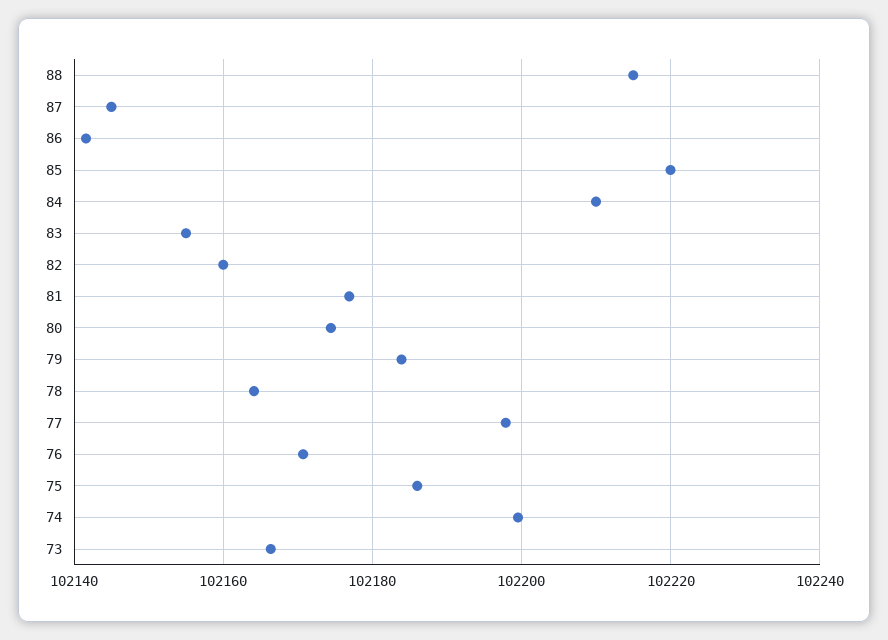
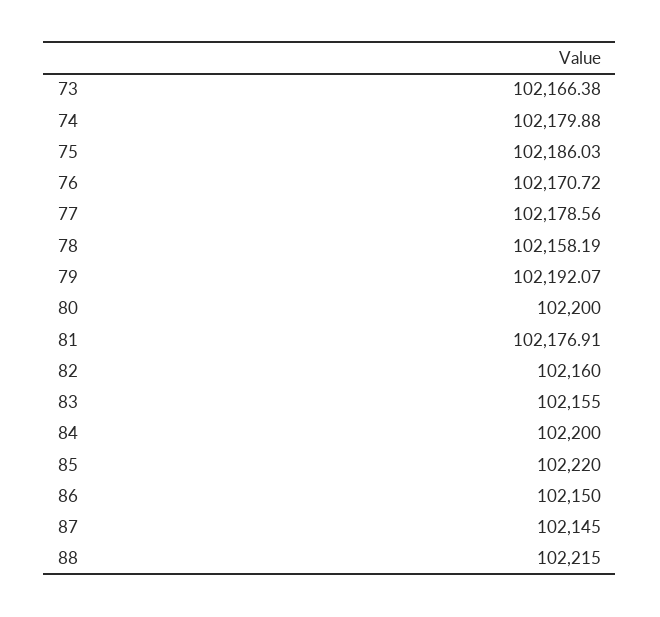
  {
    "88": 102215,
    "87": 102145,
-   "86": 102142,
+   "86": 102150,
    "85": 102220,
-   "84": 102210,
+   "84": 102200,
    "83": 102155,
    "82": 102160,
    "81": 102176.91,
-   "80": 102174,
+   "80": 102200,
-   "79": 102184,
+   "79": 102192.07,
-   "78": 102164,
+   "78": 102158.19,
-   "77": 102198,
+   "77": 102178.56,
    "76": 102170.72,
    "75": 102186.03,
-   "74": 102200,
+   "74": 102179.88,
    "73": 102166.38
  }

